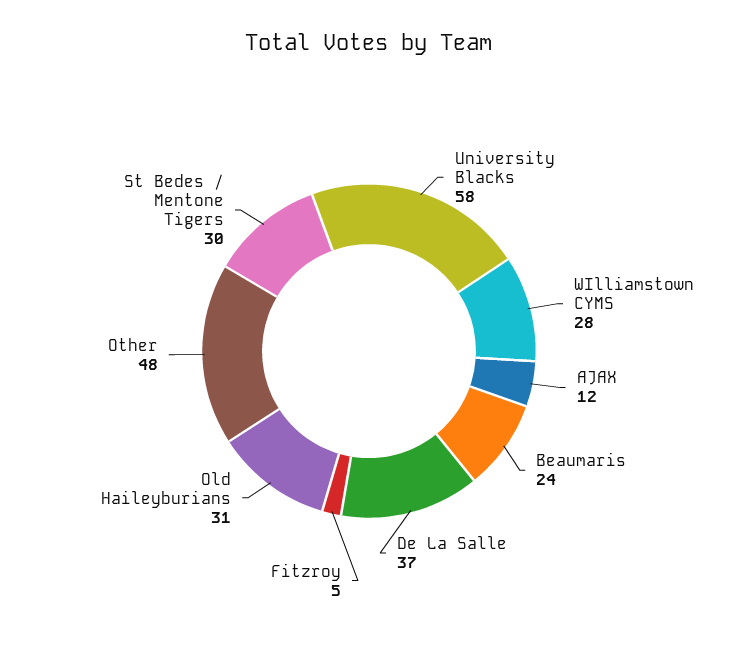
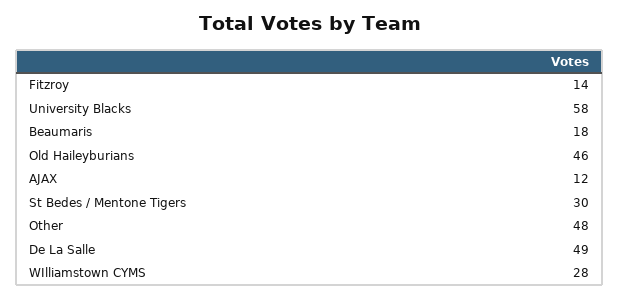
  {
    "University Blacks": 58,
    "WIlliamstown CYMS": 28,
    "AJAX": 12,
-   "Beaumaris": 24,
+   "Beaumaris": 18,
-   "De La Salle": 37,
+   "De La Salle": 49,
-   "Fitzroy": 5,
+   "Fitzroy": 14,
-   "Old Haileyburians": 31,
+   "Old Haileyburians": 46,
    "Other": 48,
    "St Bedes / Mentone Tigers": 30
  }

